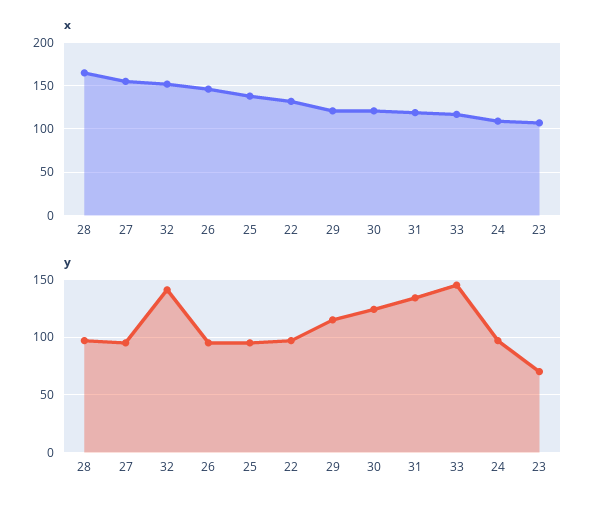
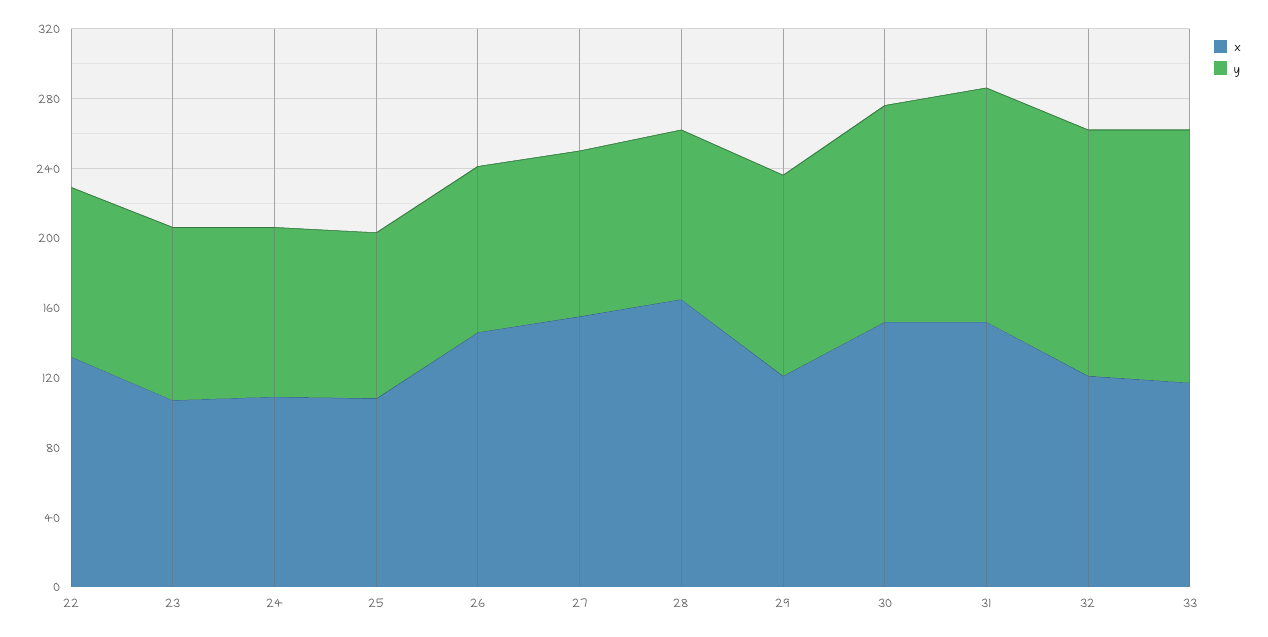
  {
    "x": {
      "28": 170,
      "27": 160,
-     "32": 150,
+     "32": 120,
      "26": 150,
-     "25": 140,
+     "25": 110,
      "22": 130,
      "29": 120,
-     "30": 120,
+     "30": 150,
-     "31": 120,
+     "31": 150,
      "33": 120,
      "24": 110,
      "23": 110
    },
    "y": {
      "28": 100,
      "27": 100,
      "32": 140,
      "26": 100,
      "25": 100,
      "22": 100,
      "29": 120,
      "30": 120,
      "31": 130,
      "33": 150,
      "24": 100,
-     "23": 70
+     "23": 100
    }
  }

